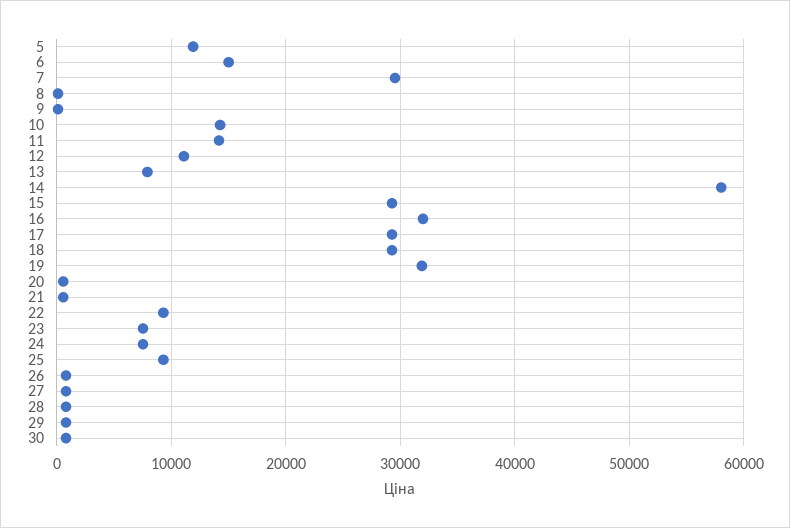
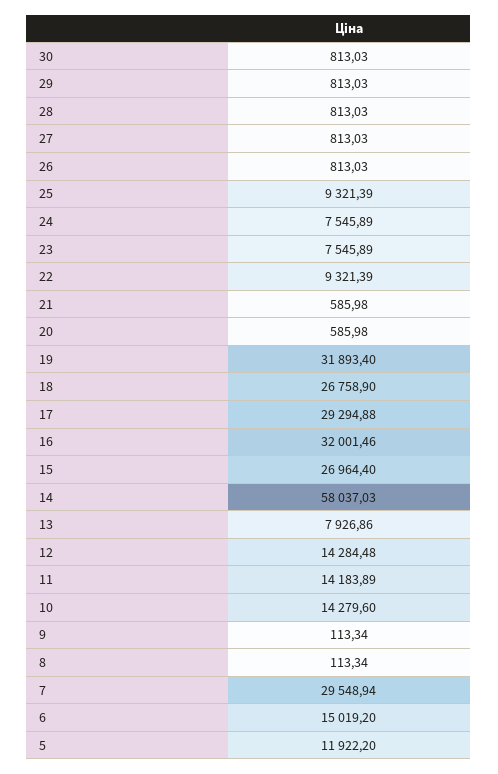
  {
    "5": 11922.2,
    "6": 15019.2,
    "7": 29548.94,
    "8": 113.34,
    "9": 113.34,
    "10": 14279.6,
    "11": 14183.89,
-   "12": 11000,
+   "12": 14284.48,
    "13": 7926.86,
    "14": 58037.03,
-   "15": 29000,
+   "15": 26964.4,
    "16": 32001.46,
    "17": 29294.88,
-   "18": 29000,
+   "18": 26758.9,
    "19": 31893.4,
    "20": 585.98,
    "21": 585.98,
    "22": 9321.39,
    "23": 7545.89,
    "24": 7545.89,
    "25": 9321.39,
    "26": 813.03,
    "27": 813.03,
    "28": 813.03,
    "29": 813.03,
    "30": 813.03
  }

